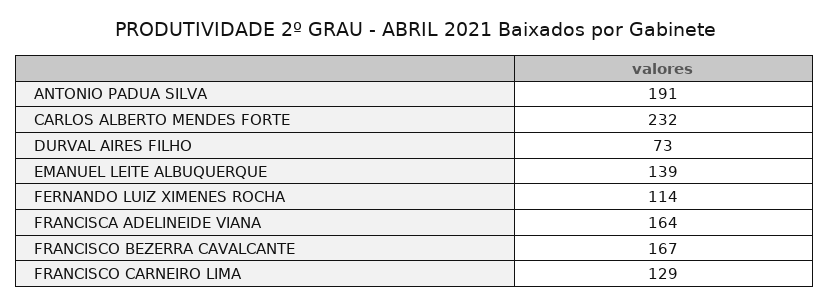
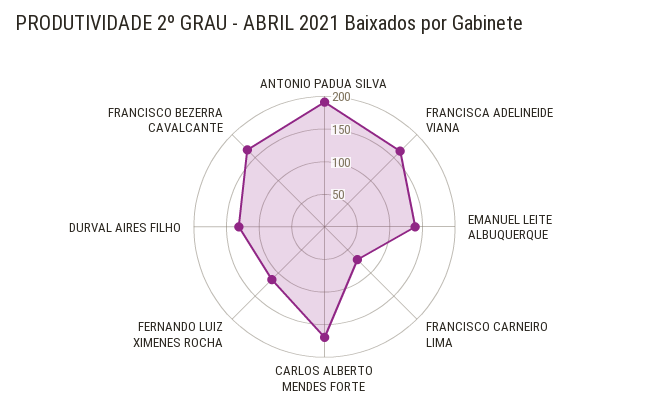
  {
    "ANTONIO PADUA SILVA": 191,
-   "CARLOS ALBERTO MENDES FORTE": 232,
+   "CARLOS ALBERTO MENDES FORTE": 175,
-   "DURVAL AIRES FILHO": 73,
+   "DURVAL AIRES FILHO": 125,
    "EMANUEL LEITE ALBUQUERQUE": 139,
    "FERNANDO LUIZ XIMENES ROCHA": 114,
    "FRANCISCA ADELINEIDE VIANA": 164,
    "FRANCISCO BEZERRA CAVALCANTE": 167,
-   "FRANCISCO CARNEIRO LIMA": 129
+   "FRANCISCO CARNEIRO LIMA": 75
  }

